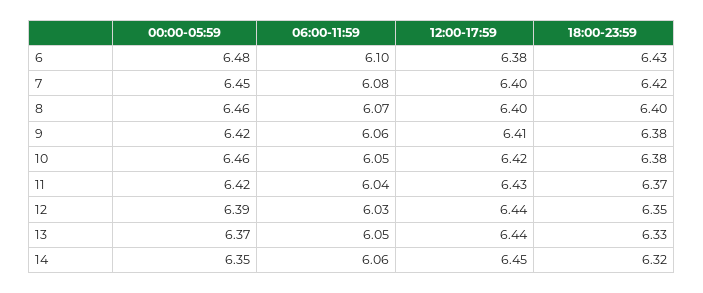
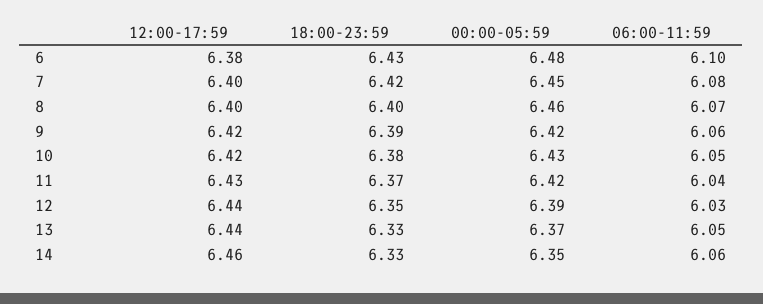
  {
    "00:00-05:59": {
      "6": 6.48,
      "7": 6.45,
      "8": 6.46,
      "9": 6.42,
-     "10": 6.46,
+     "10": 6.43,
      "11": 6.42,
      "12": 6.39,
      "13": 6.37,
      "14": 6.35
    },
    "06:00-11:59": {
      "6": 6.1,
      "7": 6.08,
      "8": 6.07,
      "9": 6.06,
      "10": 6.05,
      "11": 6.04,
      "12": 6.03,
      "13": 6.05,
      "14": 6.06
    },
    "12:00-17:59": {
      "6": 6.38,
      "7": 6.4,
      "8": 6.4,
-     "9": 6.41,
+     "9": 6.42,
      "10": 6.42,
      "11": 6.43,
      "12": 6.44,
      "13": 6.44,
-     "14": 6.45
+     "14": 6.46
    },
    "18:00-23:59": {
      "6": 6.43,
      "7": 6.42,
      "8": 6.4,
-     "9": 6.38,
+     "9": 6.39,
      "10": 6.38,
      "11": 6.37,
      "12": 6.35,
      "13": 6.33,
-     "14": 6.32
+     "14": 6.33
    }
  }

